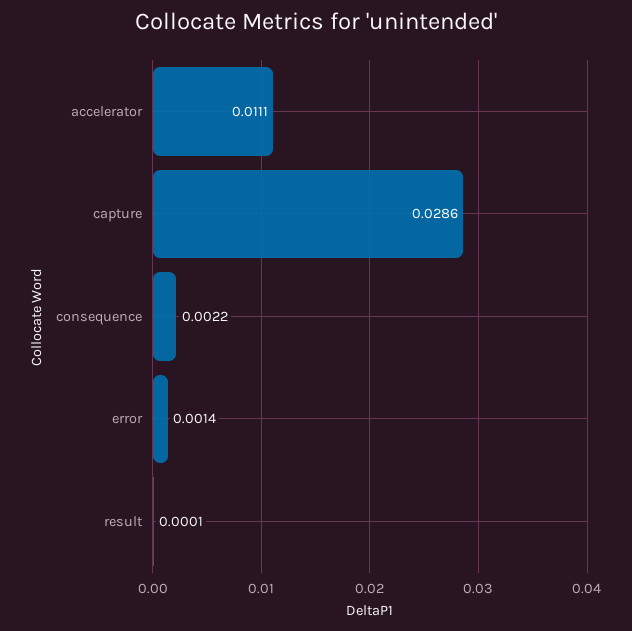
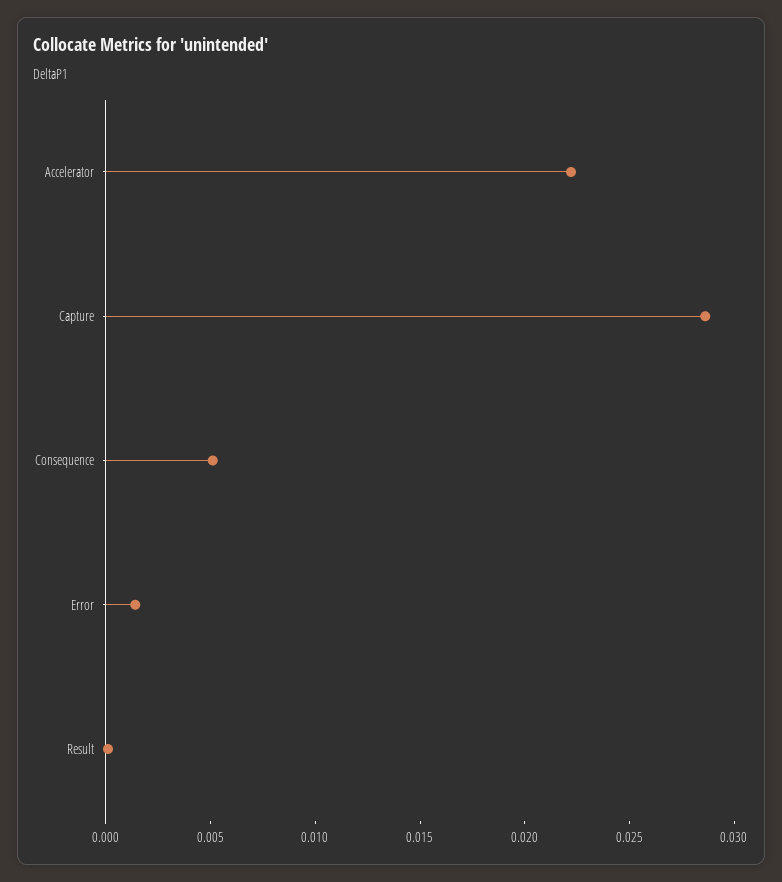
  {
-   "accelerator": 0.0111,
+   "accelerator": 0.022,
    "capture": 0.0286,
-   "consequence": 0.0022,
+   "consequence": 0.005,
    "error": 0.0014,
    "result": 0.0001
  }

